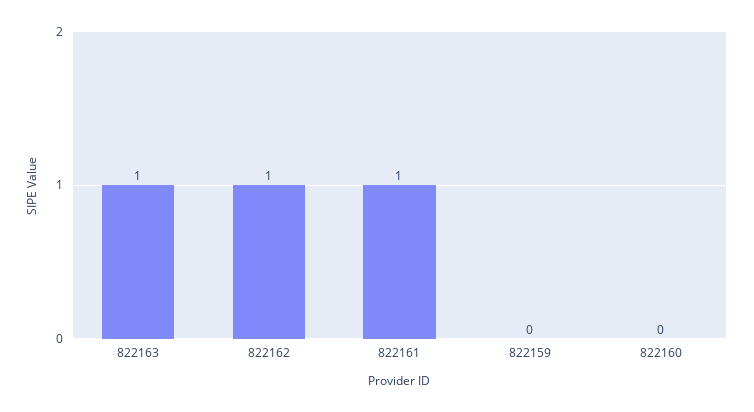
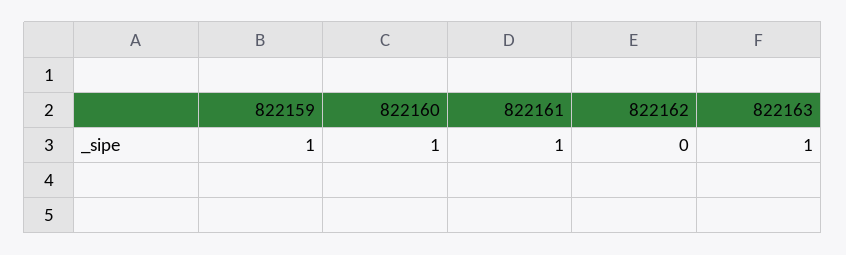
  {
    "822163": 1,
-   "822162": 1,
+   "822162": 0,
    "822161": 1,
-   "822159": 0,
+   "822159": 1,
-   "822160": 0
+   "822160": 1
  }

